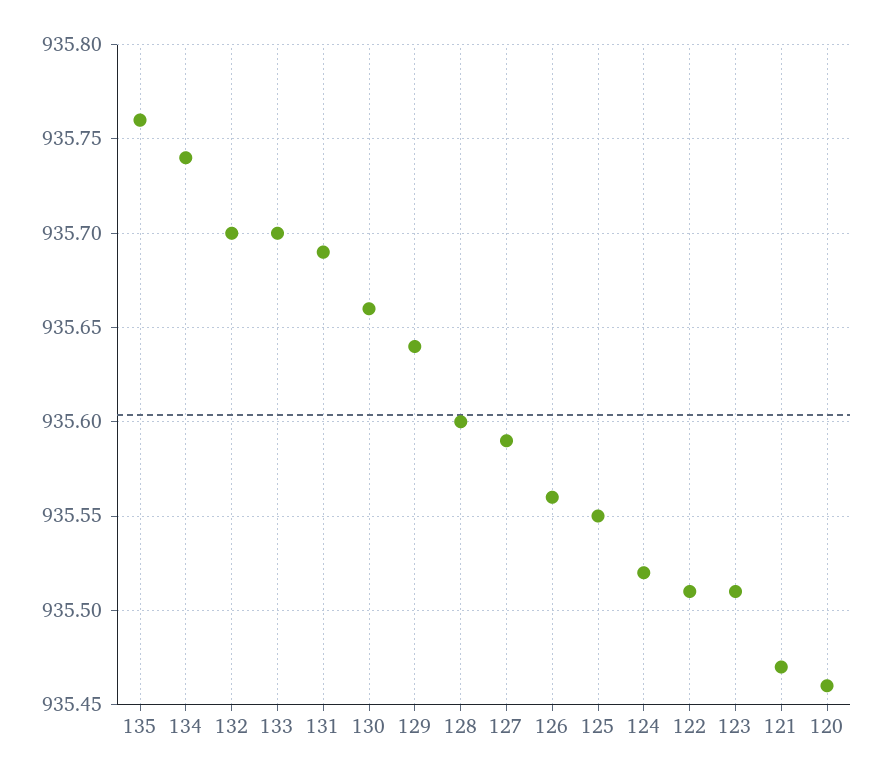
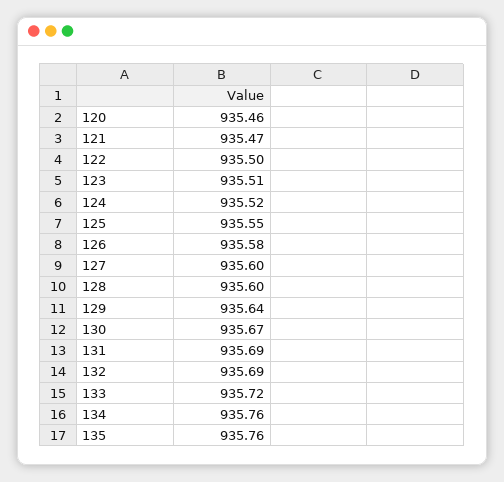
  {
    "135": 935.76,
-   "134": 935.74,
+   "134": 935.76,
-   "132": 935.7,
+   "132": 935.69,
-   "133": 935.7,
+   "133": 935.72,
    "131": 935.69,
-   "130": 935.66,
+   "130": 935.67,
    "129": 935.64,
    "128": 935.6,
-   "127": 935.59,
+   "127": 935.6,
-   "126": 935.56,
+   "126": 935.58,
    "125": 935.55,
    "124": 935.52,
-   "122": 935.51,
+   "122": 935.5,
    "123": 935.51,
    "121": 935.47,
    "120": 935.46
  }

